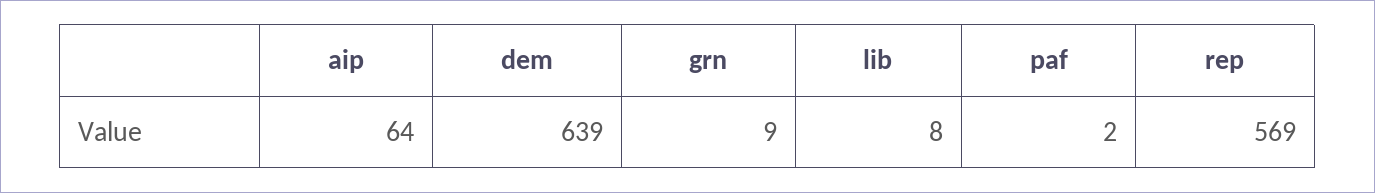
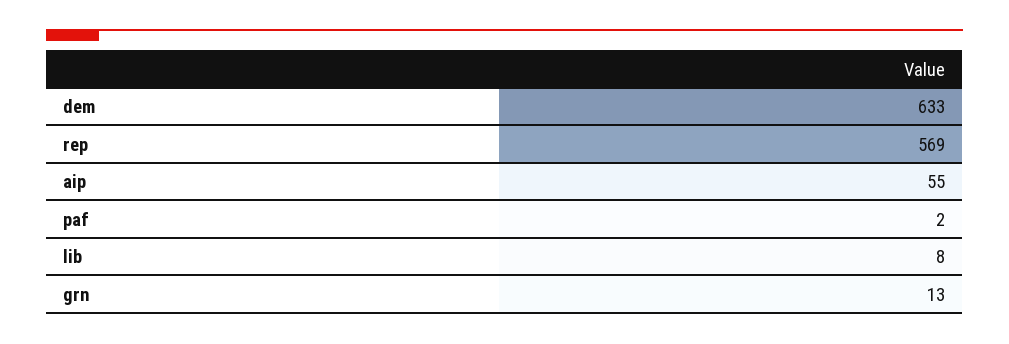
  {
-   "aip": 64,
+   "aip": 55,
-   "dem": 639,
+   "dem": 633,
-   "grn": 9,
+   "grn": 13,
    "lib": 8,
    "paf": 2,
    "rep": 569
  }

